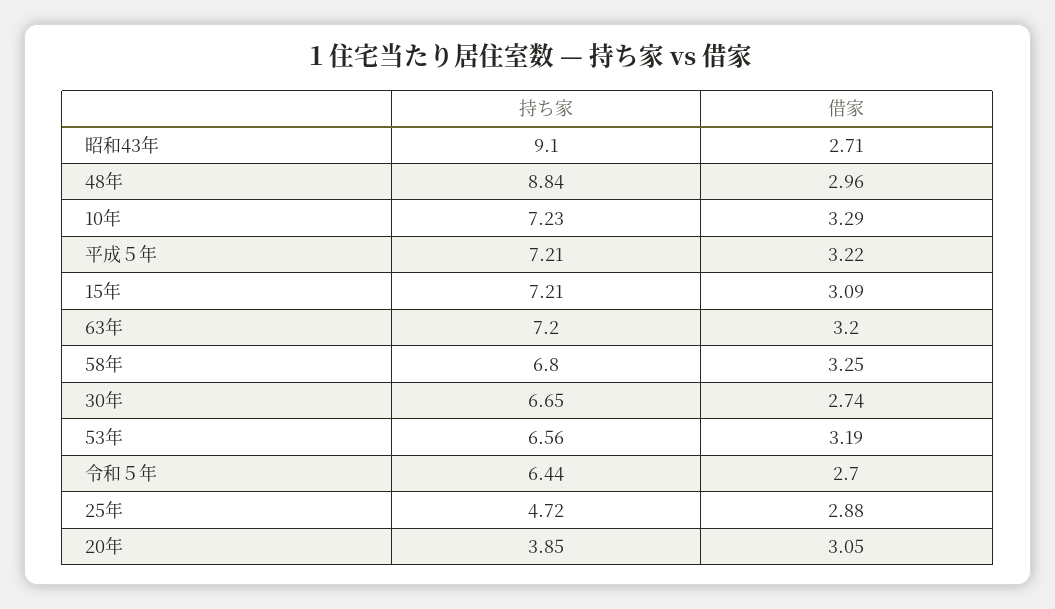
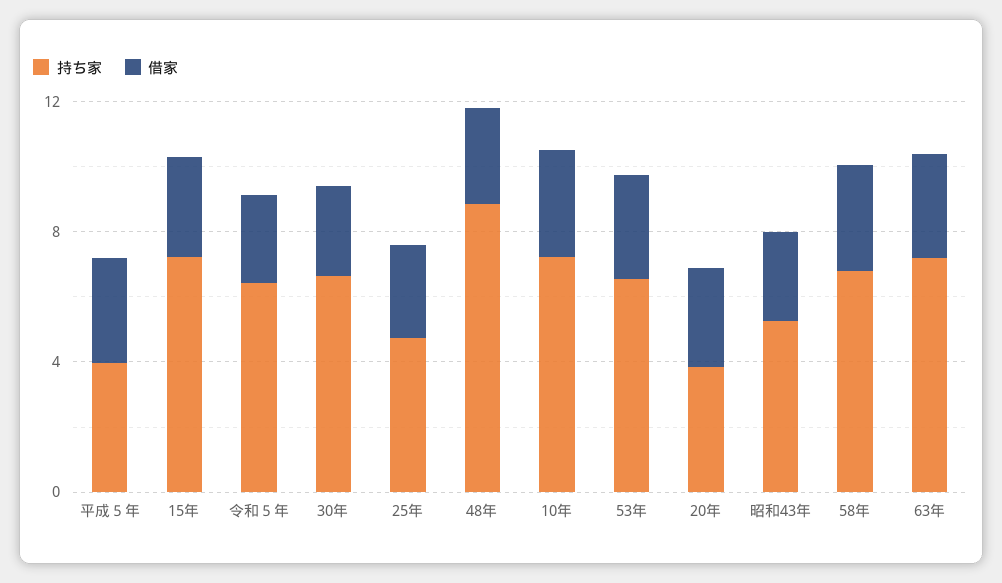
  {
    "持ち家": {
-     "昭和43年": 9.1,
+     "昭和43年": 5,
      "48年": 8.84,
      "10年": 7.23,
-     "平成５年": 7.21,
+     "平成５年": 4,
      "15年": 7.21,
      "63年": 7.2,
      "58年": 6.8,
      "30年": 6.65,
      "53年": 6.56,
      "令和５年": 6.44,
      "25年": 4.72,
      "20年": 3.85
    },
    "借家": {
      "昭和43年": 2.71,
      "48年": 2.96,
      "10年": 3.29,
      "平成５年": 3.22,
      "15年": 3.09,
      "63年": 3.2,
      "58年": 3.25,
      "30年": 2.74,
      "53年": 3.19,
      "令和５年": 2.7,
      "25年": 2.88,
      "20年": 3.05
    }
  }

